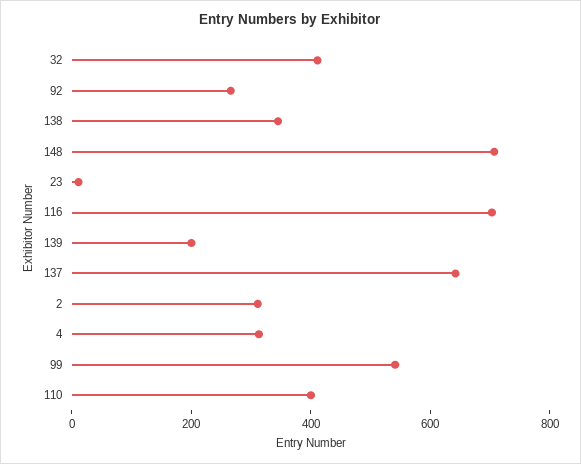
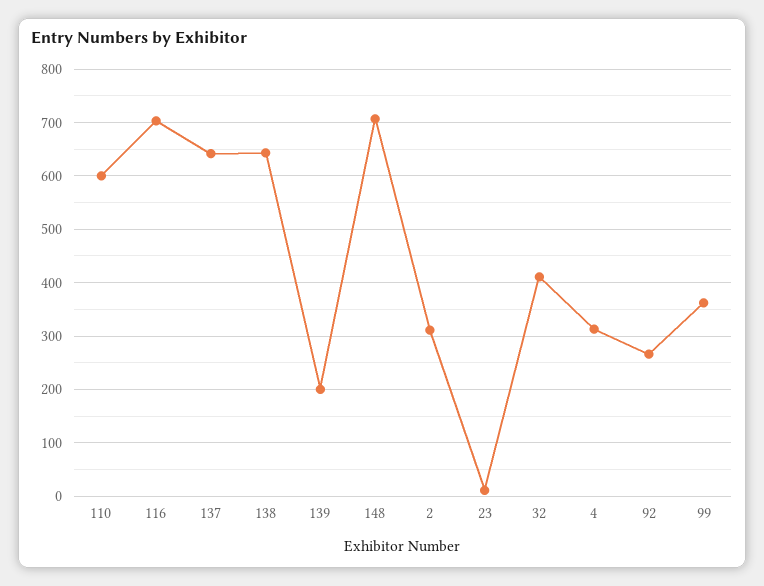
  {
    "32": 420,
    "92": 260,
-   "138": 350,
+   "138": 640,
    "148": 700,
    "23": 20,
    "116": 700,
    "139": 200,
    "137": 640,
    "2": 320,
    "4": 320,
-   "99": 550,
+   "99": 360,
-   "110": 400
+   "110": 600
  }

